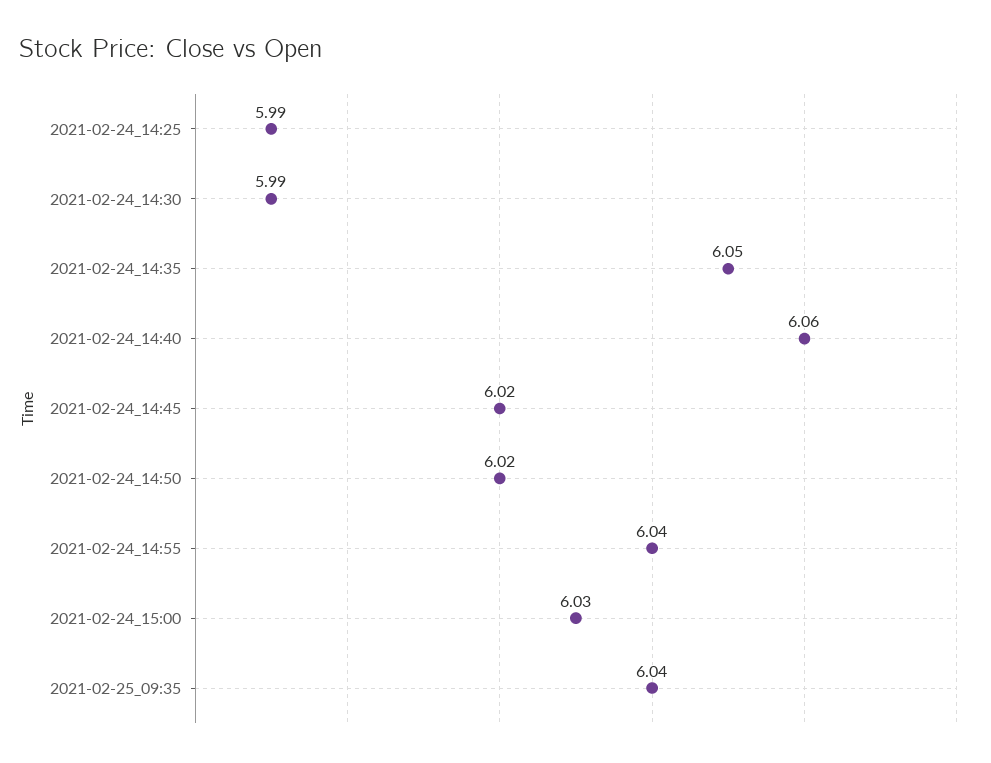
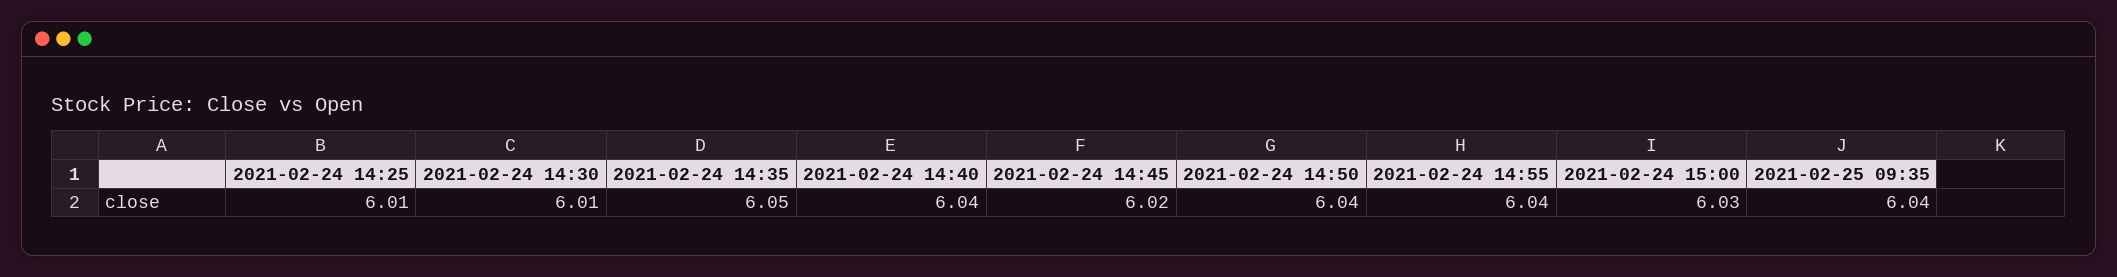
  {
-   "2021-02-24_14:25": 5.99,
+   "2021-02-24_14:25": 6.01,
-   "2021-02-24_14:30": 5.99,
+   "2021-02-24_14:30": 6.01,
    "2021-02-24_14:35": 6.05,
-   "2021-02-24_14:40": 6.06,
+   "2021-02-24_14:40": 6.04,
    "2021-02-24_14:45": 6.02,
-   "2021-02-24_14:50": 6.02,
+   "2021-02-24_14:50": 6.04,
    "2021-02-24_14:55": 6.04,
    "2021-02-24_15:00": 6.03,
    "2021-02-25_09:35": 6.04
  }

